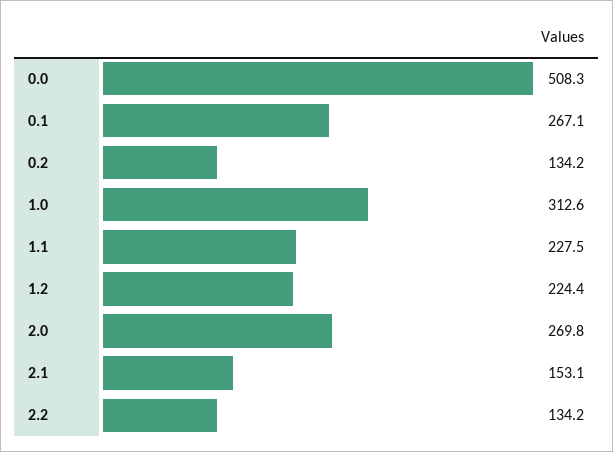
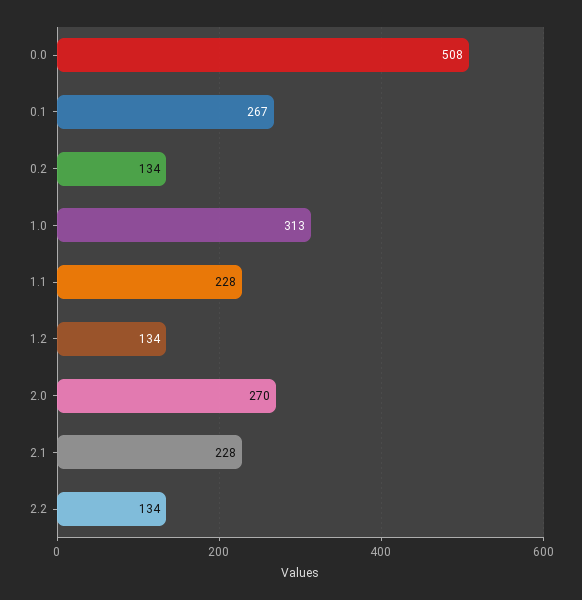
  {
    "0.0": 508.3,
    "0.1": 267.1,
    "0.2": 134.2,
    "1.0": 312.6,
    "1.1": 227.5,
-   "1.2": 224.4,
+   "1.2": 134,
    "2.0": 269.8,
-   "2.1": 153.1,
+   "2.1": 228,
    "2.2": 134.2
  }

